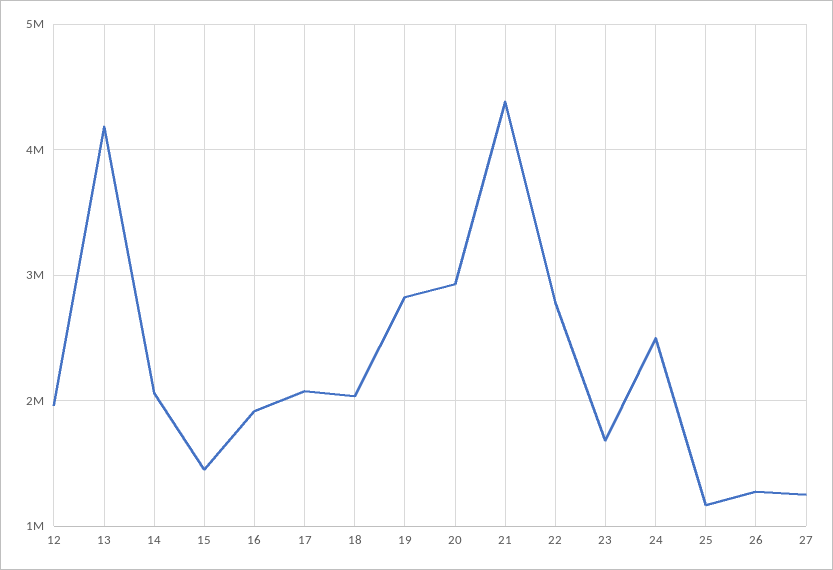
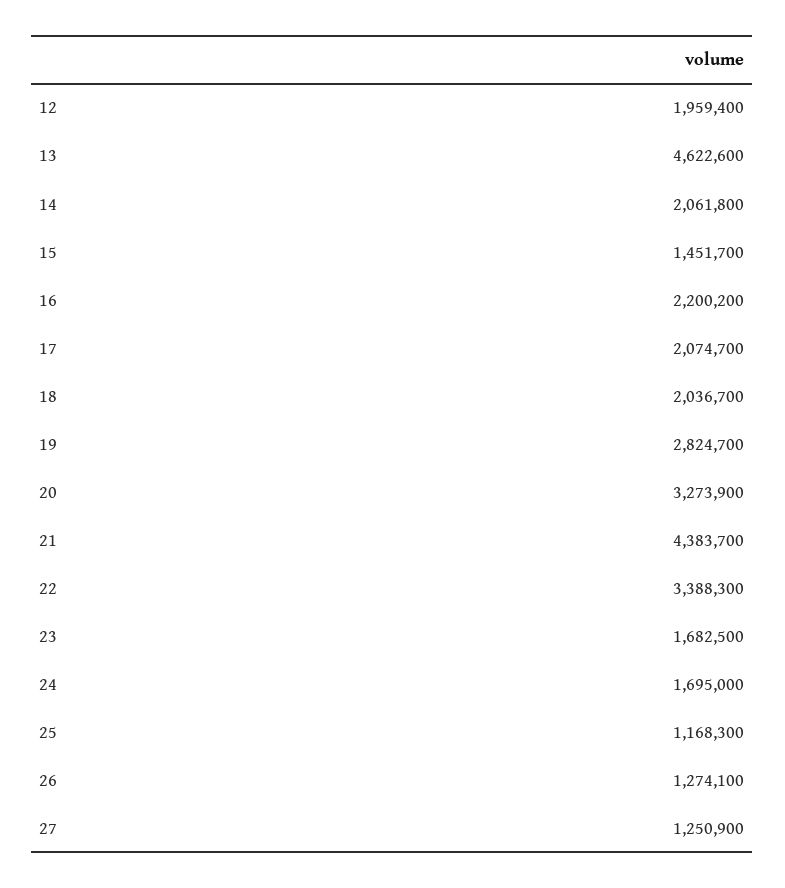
  {
    "12": 1959400,
-   "13": 4200000,
+   "13": 4622600,
    "14": 2061800,
    "15": 1451700,
-   "16": 1900000,
+   "16": 2200200,
    "17": 2074700,
    "18": 2036700,
    "19": 2824700,
-   "20": 2900000,
+   "20": 3273900,
    "21": 4383700,
-   "22": 2800000,
+   "22": 3388300,
    "23": 1682500,
-   "24": 2500000,
+   "24": 1695000,
    "25": 1168300,
    "26": 1274100,
    "27": 1250900
  }

